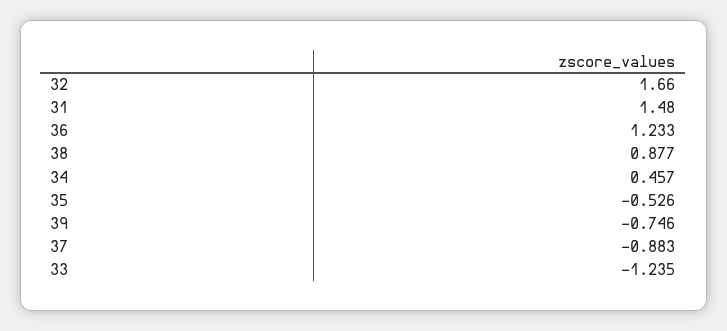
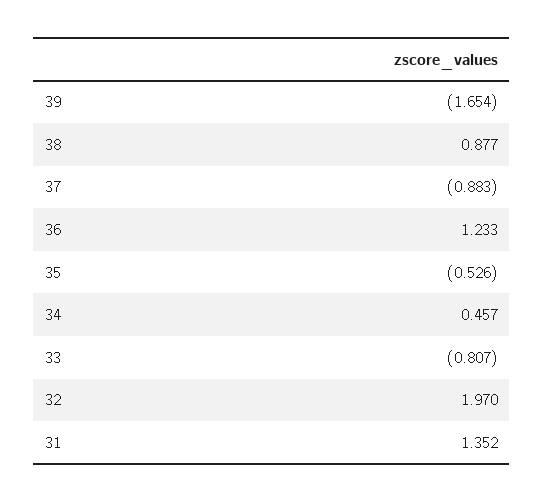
  {
-   "32": 1.66,
+   "32": 1.97,
-   "31": 1.48,
+   "31": 1.352,
    "36": 1.233,
    "38": 0.877,
    "34": 0.457,
    "35": -0.526,
-   "39": -0.746,
+   "39": -1.654,
    "37": -0.883,
-   "33": -1.235
+   "33": -0.807
  }

